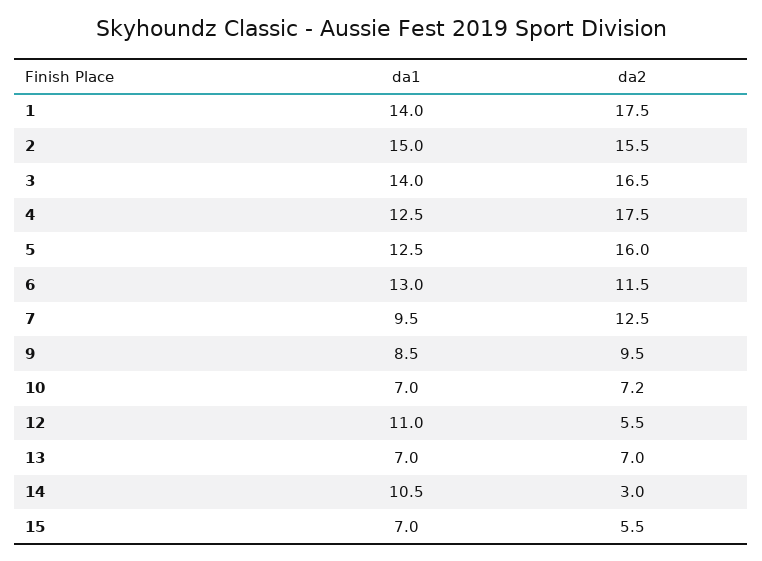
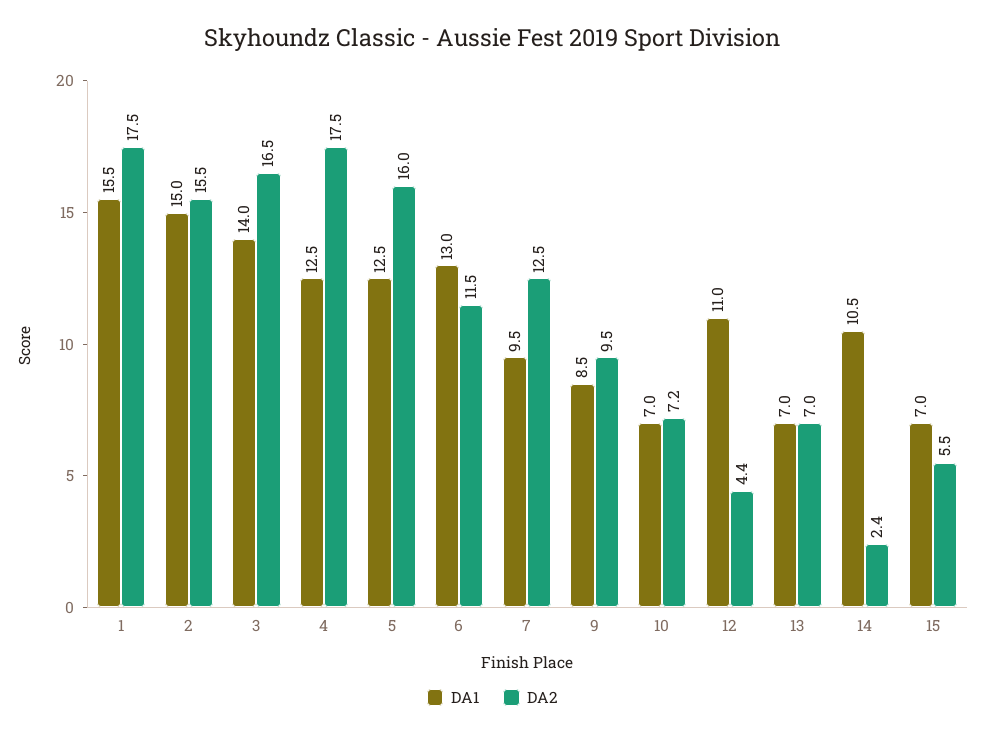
  {
    "da1": {
-     "1": 14,
+     "1": 15.5,
      "2": 15,
      "3": 14,
      "4": 12.5,
      "5": 12.5,
      "6": 13,
      "7": 9.5,
      "9": 8.5,
      "10": 7,
      "12": 11,
      "13": 7,
      "14": 10.5,
      "15": 7
    },
    "da2": {
      "1": 17.5,
      "2": 15.5,
      "3": 16.5,
      "4": 17.5,
      "5": 16,
      "6": 11.5,
      "7": 12.5,
      "9": 9.5,
      "10": 7.2,
-     "12": 5.5,
+     "12": 4.4,
      "13": 7,
-     "14": 3,
+     "14": 2.4,
      "15": 5.5
    }
  }

